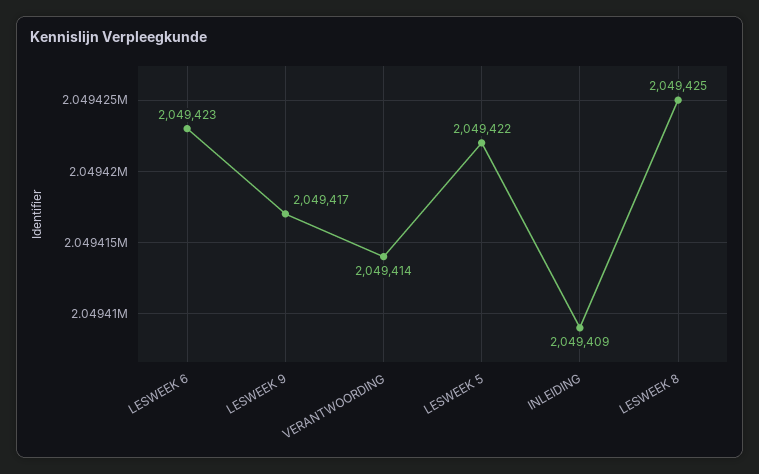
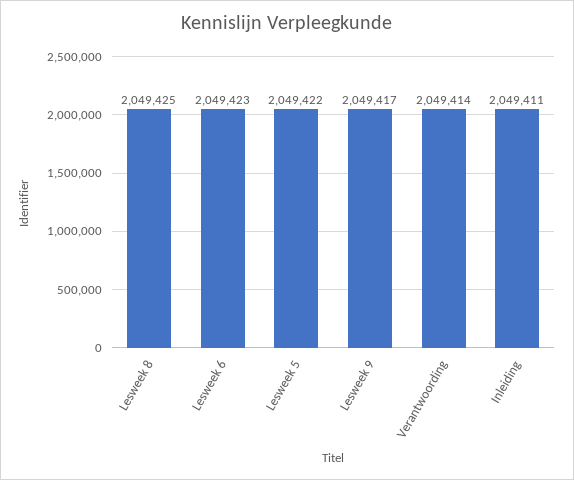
  {
    "LESWEEK 6": 2049423,
    "LESWEEK 9": 2049417,
    "VERANTWOORDING": 2049414,
    "LESWEEK 5": 2049422,
-   "INLEIDING": 2049409,
+   "INLEIDING": 2049411,
    "LESWEEK 8": 2049425
  }

